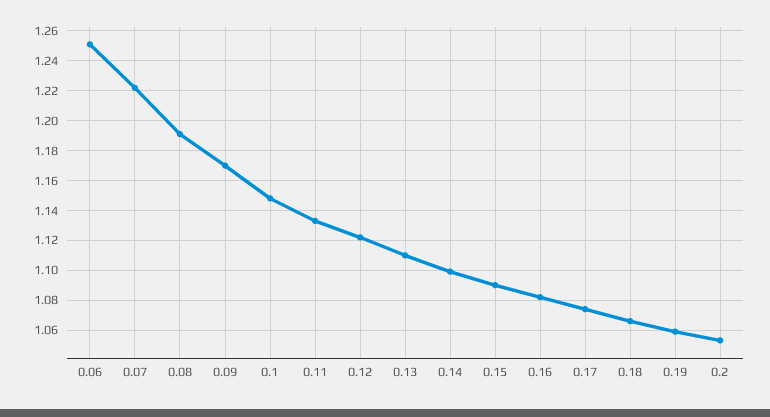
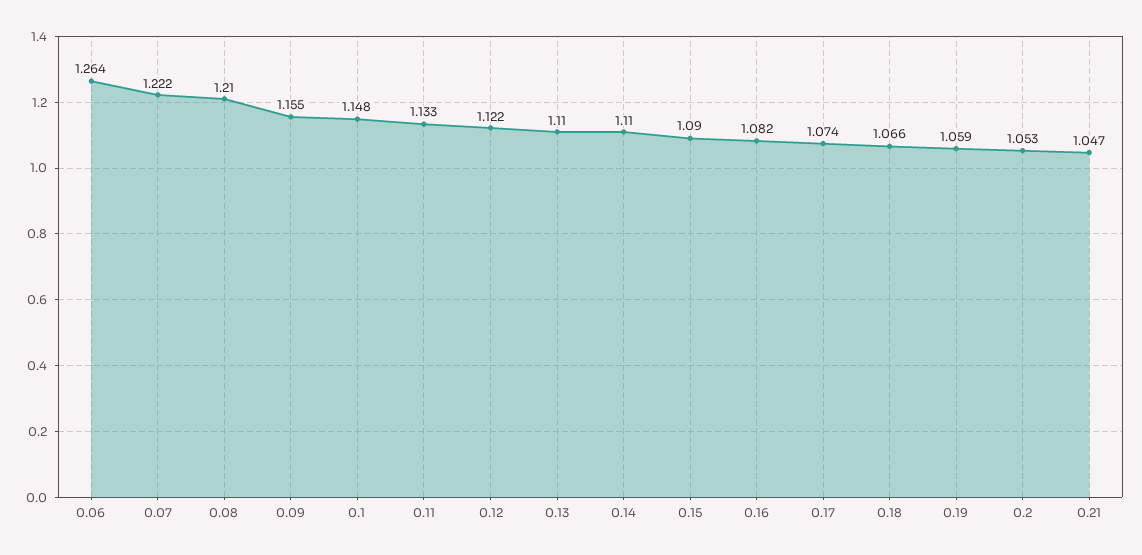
  {
-   "0.06": 1.25,
+   "0.06": 1.264,
    "0.07": 1.222,
-   "0.08": 1.19,
+   "0.08": 1.21,
-   "0.09": 1.17,
+   "0.09": 1.155,
    "0.1": 1.148,
    "0.11": 1.133,
    "0.12": 1.122,
    "0.13": 1.11,
-   "0.14": 1.1,
+   "0.14": 1.11,
    "0.15": 1.09,
    "0.16": 1.082,
    "0.17": 1.074,
    "0.18": 1.066,
    "0.19": 1.059,
-   "0.2": 1.053
+   "0.2": 1.053,
+   "0.21": 1.047
  }

